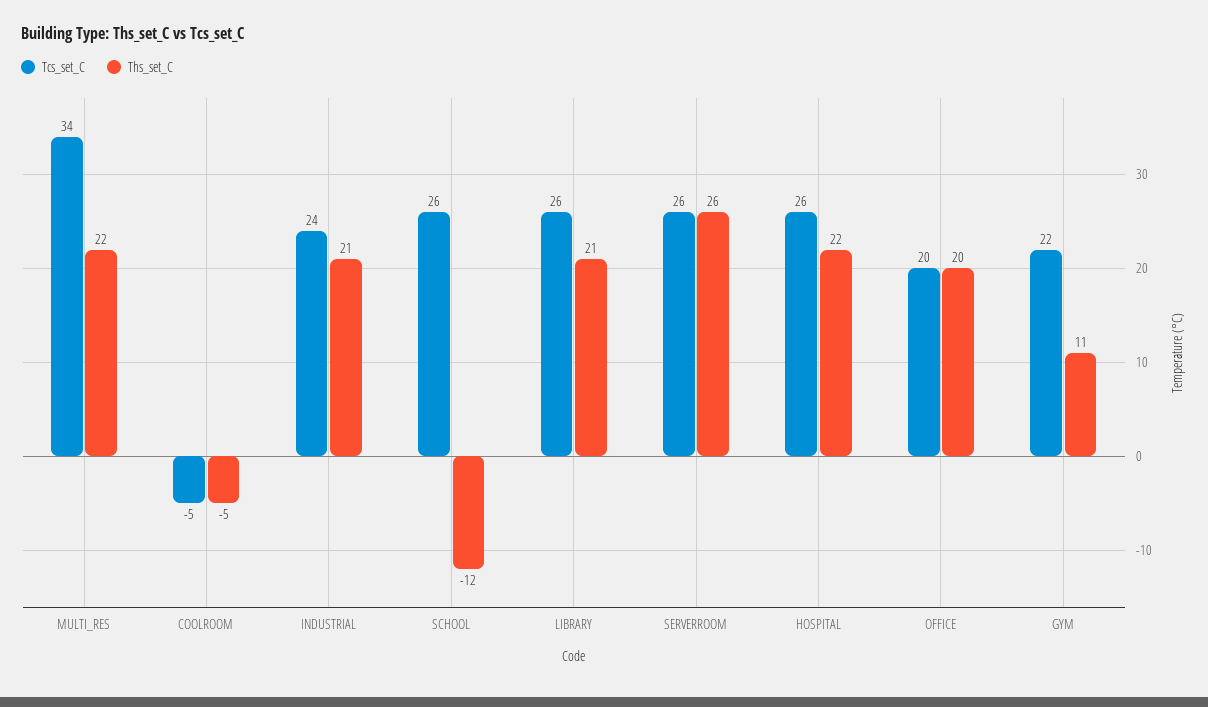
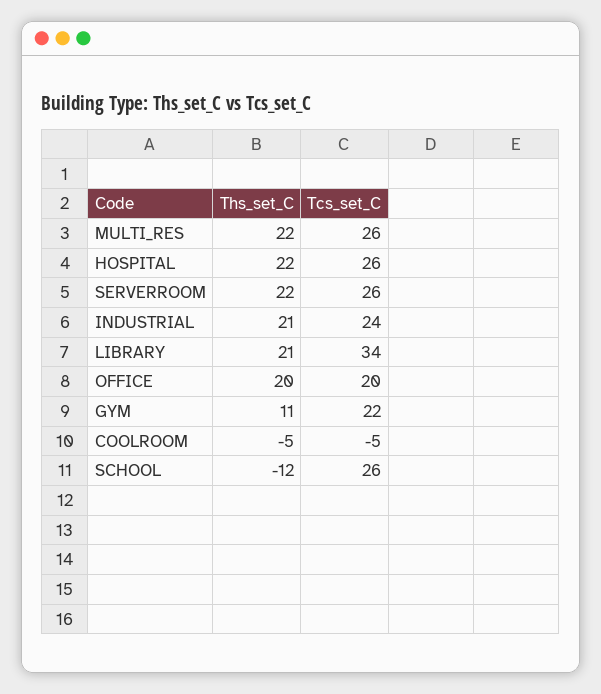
  {
    "Tcs_set_C": {
-     "MULTI_RES": 34,
+     "MULTI_RES": 26,
      "COOLROOM": -5,
      "INDUSTRIAL": 24,
      "SCHOOL": 26,
-     "LIBRARY": 26,
+     "LIBRARY": 34,
      "SERVERROOM": 26,
      "HOSPITAL": 26,
      "OFFICE": 20,
      "GYM": 22
    },
    "Ths_set_C": {
      "MULTI_RES": 22,
      "COOLROOM": -5,
      "INDUSTRIAL": 21,
      "SCHOOL": -12,
      "LIBRARY": 21,
-     "SERVERROOM": 26,
+     "SERVERROOM": 22,
      "HOSPITAL": 22,
      "OFFICE": 20,
      "GYM": 11
    }
  }

